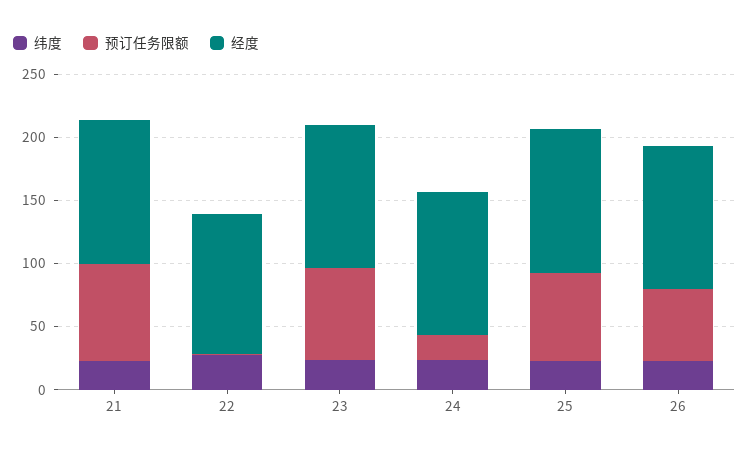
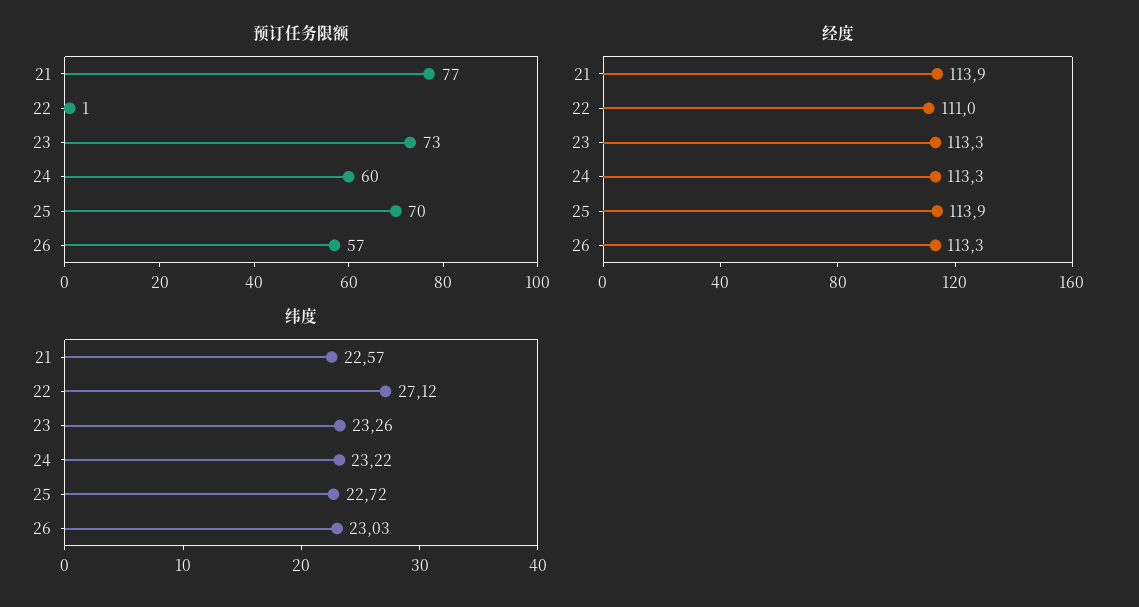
  {
    "纬度": {
      "21": 22.57,
      "22": 27.12,
      "23": 23.26,
      "24": 23.22,
      "25": 22.72,
      "26": 23.03
    },
    "预订任务限额": {
      "21": 77,
      "22": 1,
      "23": 73,
-     "24": 20,
+     "24": 60,
      "25": 70,
      "26": 57
    },
    "经度": {
      "21": 113.9,
      "22": 111,
      "23": 113.3,
      "24": 113.3,
      "25": 113.9,
      "26": 113.3
    }
  }

